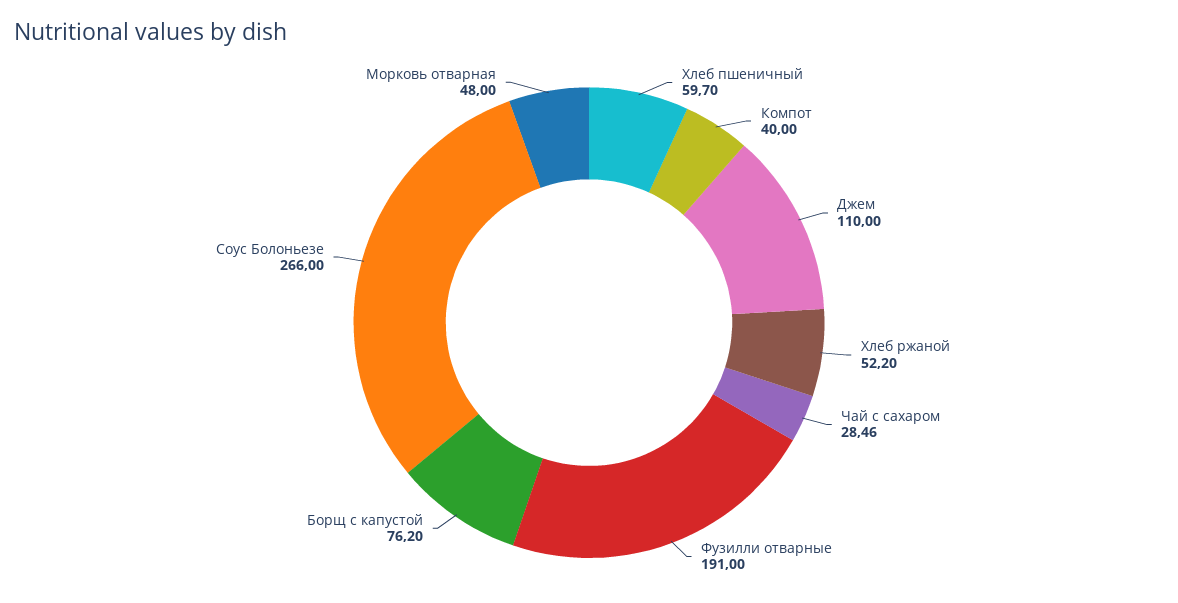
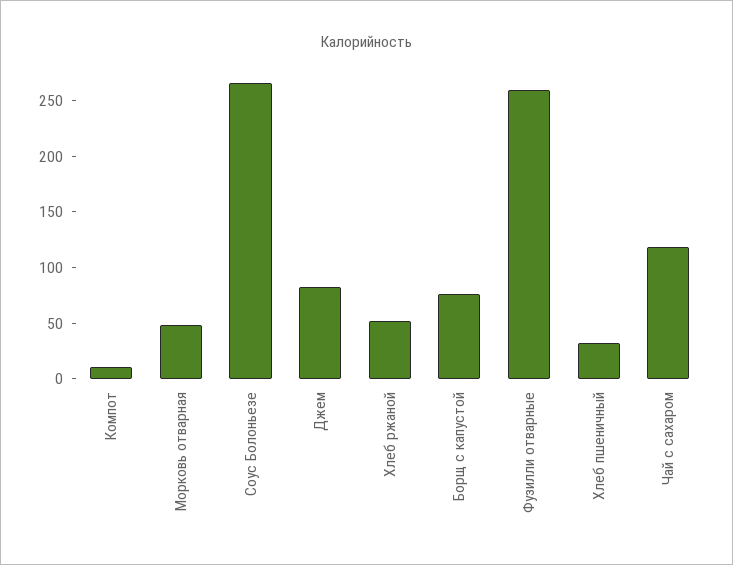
  {
-   "Хлеб пшеничный": 59.7,
+   "Хлеб пшеничный": 30,
-   "Компот": 40,
+   "Компот": 10,
-   "Джем": 110,
+   "Джем": 80,
    "Хлеб ржаной": 52.2,
-   "Чай с сахаром": 28.46,
+   "Чай с сахаром": 120,
-   "Фузилли отварные": 191,
+   "Фузилли отварные": 260,
    "Борщ с капустой": 76.2,
    "Соус Болоньезе": 266,
    "Морковь отварная": 48
  }

